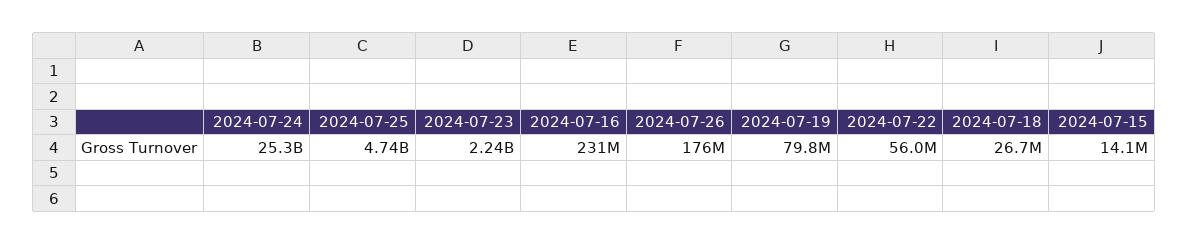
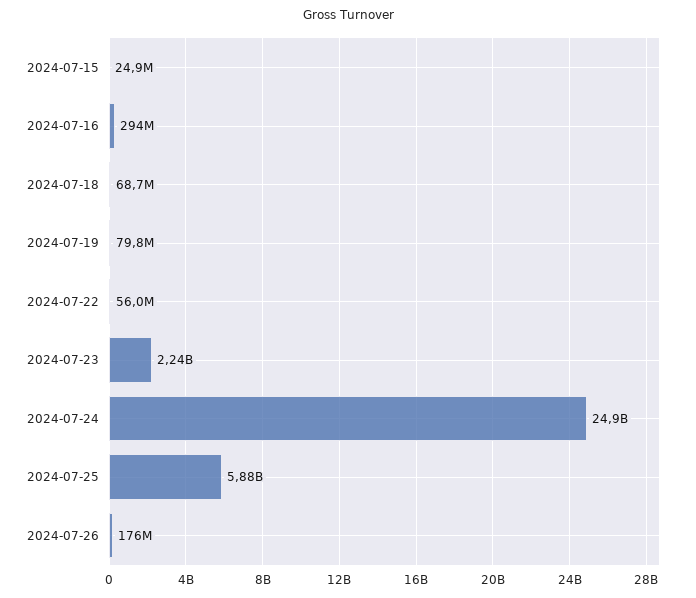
  {
-   "2024-07-24": 25300000000,
+   "2024-07-24": 24900000000,
-   "2024-07-25": 4740000000,
+   "2024-07-25": 5880000000,
    "2024-07-23": 2240000000,
-   "2024-07-16": 231000000,
+   "2024-07-16": 294000000,
    "2024-07-26": 176000000,
    "2024-07-19": 79800000,
    "2024-07-22": 56000000,
-   "2024-07-18": 26700000,
+   "2024-07-18": 68700000,
-   "2024-07-15": 14100000
+   "2024-07-15": 24900000
  }

